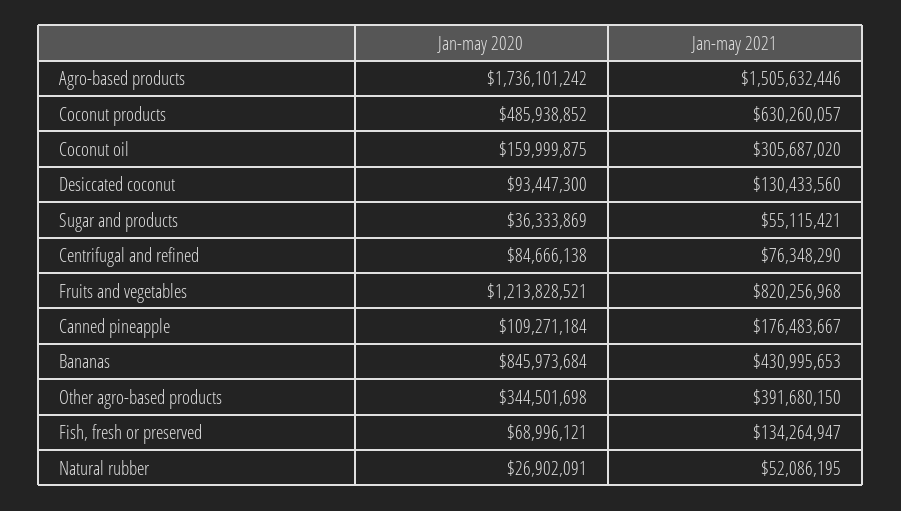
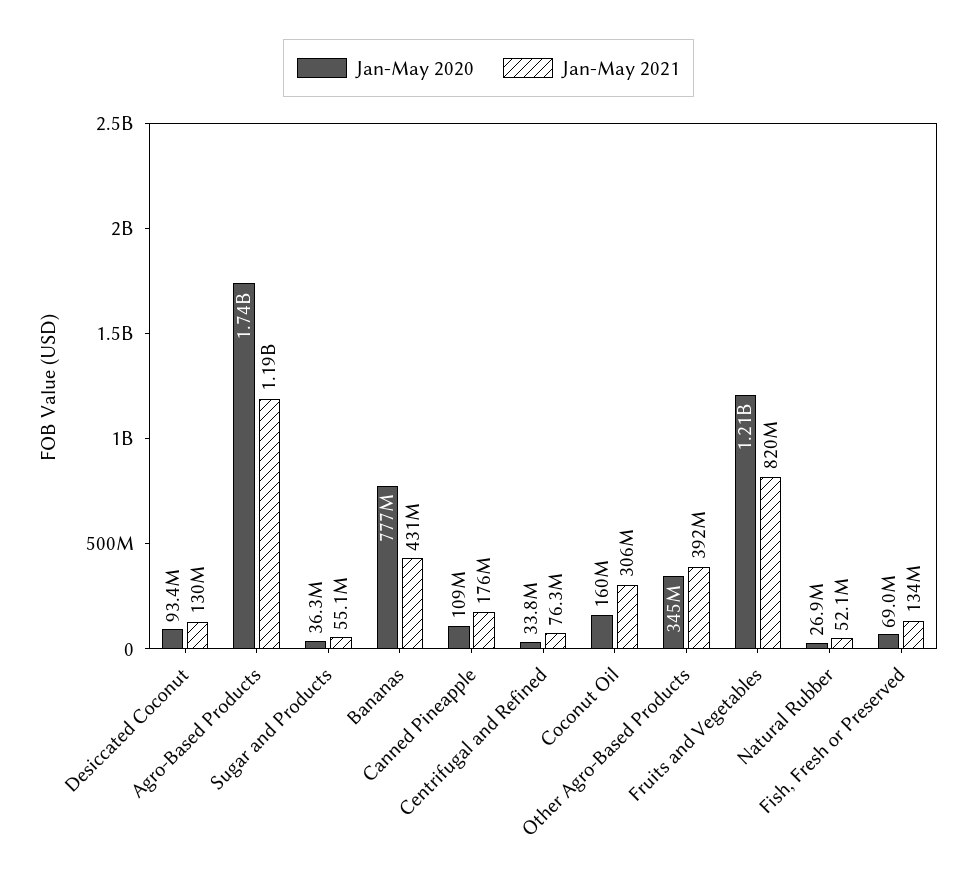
  {
    "Jan-may 2020": {
      "Agro-based products": 1736101242,
-     "Coconut products": 485938852,
      "Coconut oil": 159999875,
      "Desiccated coconut": 93447300,
      "Sugar and products": 36333869,
-     "Centrifugal and refined": 84666138,
+     "Centrifugal and refined": 33800000,
      "Fruits and vegetables": 1213828521,
      "Canned pineapple": 109271184,
-     "Bananas": 845973684,
+     "Bananas": 777000000,
      "Other agro-based products": 344501698,
      "Fish, fresh or preserved": 68996121,
      "Natural rubber": 26902091
    },
    "Jan-may 2021": {
-     "Agro-based products": 1505632446,
+     "Agro-based products": 1190000000,
-     "Coconut products": 630260057,
      "Coconut oil": 305687020,
      "Desiccated coconut": 130433560,
      "Sugar and products": 55115421,
      "Centrifugal and refined": 76348290,
      "Fruits and vegetables": 820256968,
      "Canned pineapple": 176483667,
      "Bananas": 430995653,
      "Other agro-based products": 391680150,
      "Fish, fresh or preserved": 134264947,
      "Natural rubber": 52086195
    }
  }

